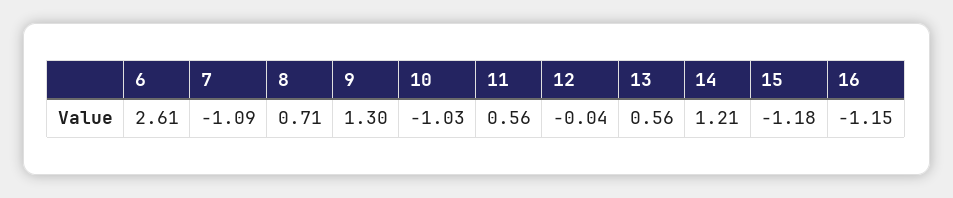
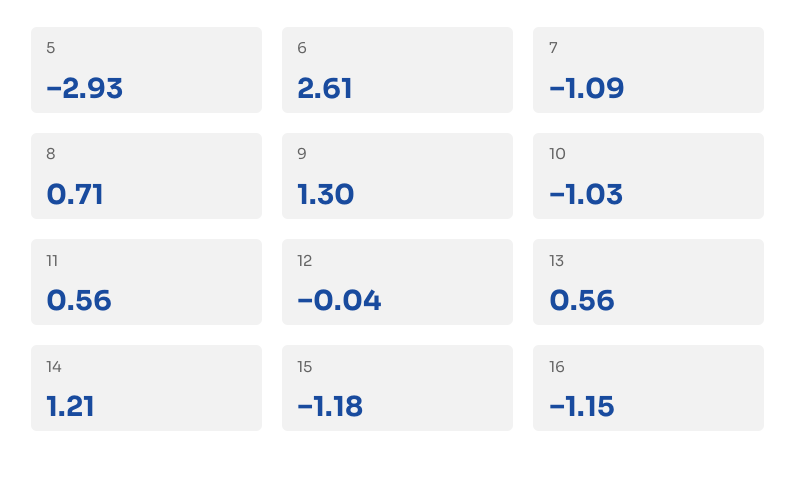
  {
    "6": 2.61,
    "7": -1.09,
    "8": 0.71,
    "9": 1.3,
    "10": -1.03,
    "11": 0.56,
    "12": -0.04,
    "13": 0.56,
    "14": 1.21,
    "15": -1.18,
-   "16": -1.15
+   "16": -1.15,
+   "5": -2.93
  }

